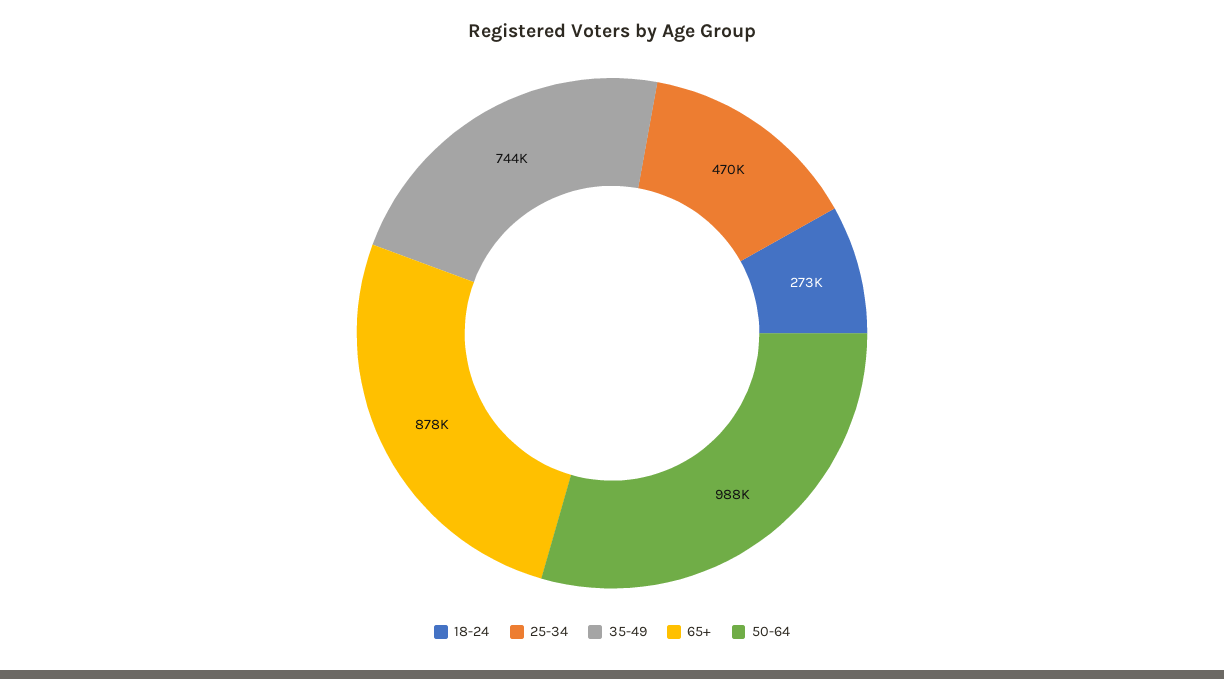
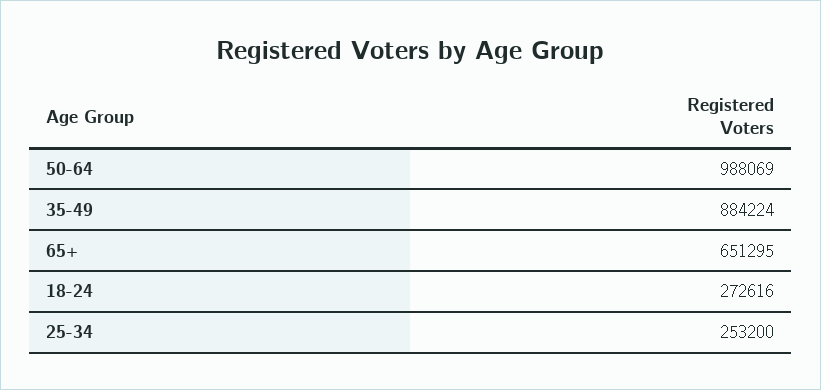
  {
    "18-24": 272616,
-   "25-34": 470000,
+   "25-34": 253200,
-   "35-49": 744000,
+   "35-49": 884224,
-   "65+": 878000,
+   "65+": 651295,
    "50-64": 988069
  }

